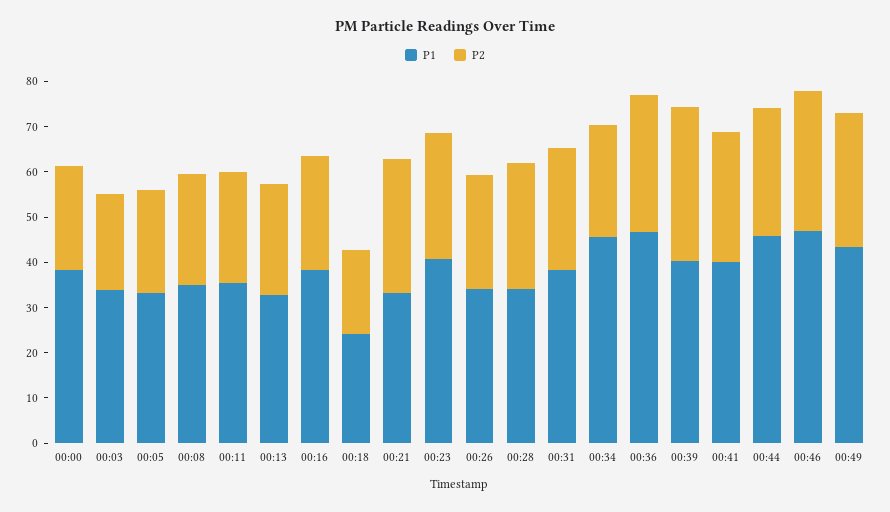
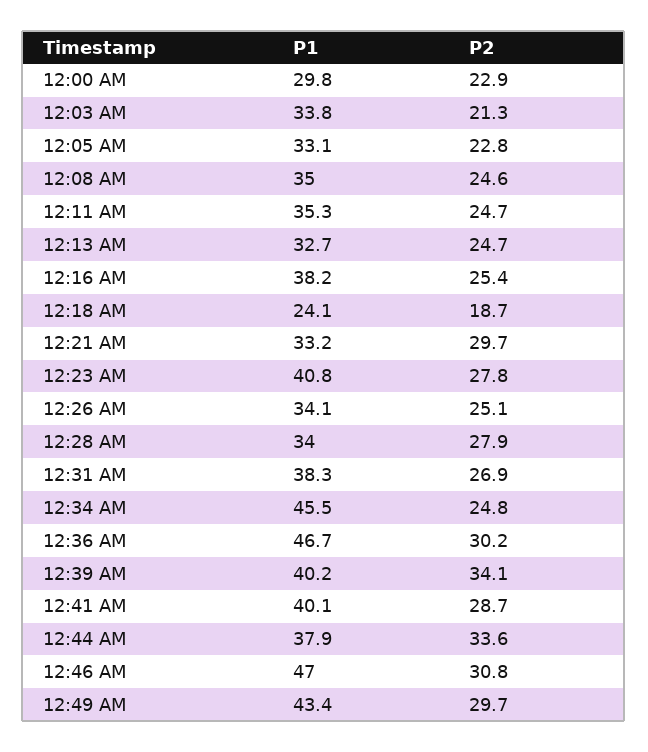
  {
    "P1": {
-     "00:00": 38,
+     "00:00": 29.8,
      "00:03": 33.8,
      "00:05": 33.1,
      "00:08": 35,
      "00:11": 35.3,
      "00:13": 32.7,
      "00:16": 38.2,
      "00:18": 24.1,
      "00:21": 33.2,
      "00:23": 40.8,
      "00:26": 34.1,
      "00:28": 34,
      "00:31": 38.3,
      "00:34": 45.5,
      "00:36": 46.7,
      "00:39": 40.2,
      "00:41": 40.1,
-     "00:44": 46,
+     "00:44": 37.9,
      "00:46": 47,
      "00:49": 43.4
    },
    "P2": {
      "00:00": 22.9,
      "00:03": 21.3,
      "00:05": 22.8,
      "00:08": 24.6,
      "00:11": 24.7,
      "00:13": 24.7,
      "00:16": 25.4,
      "00:18": 18.7,
      "00:21": 29.7,
      "00:23": 27.8,
      "00:26": 25.1,
      "00:28": 27.9,
      "00:31": 26.9,
      "00:34": 24.8,
      "00:36": 30.2,
      "00:39": 34.1,
      "00:41": 28.7,
-     "00:44": 28,
+     "00:44": 33.6,
      "00:46": 30.8,
      "00:49": 29.7
    }
  }

